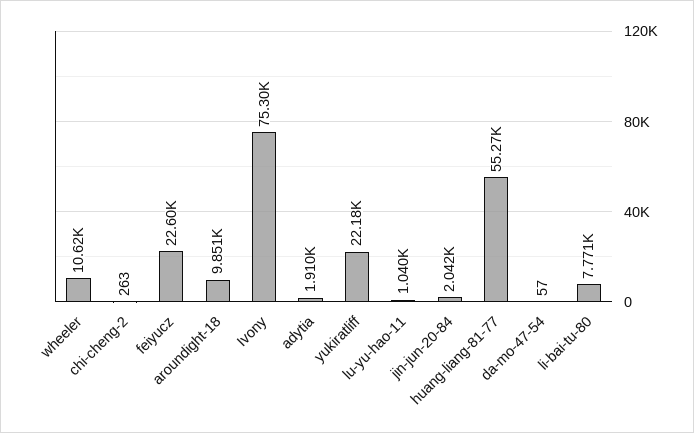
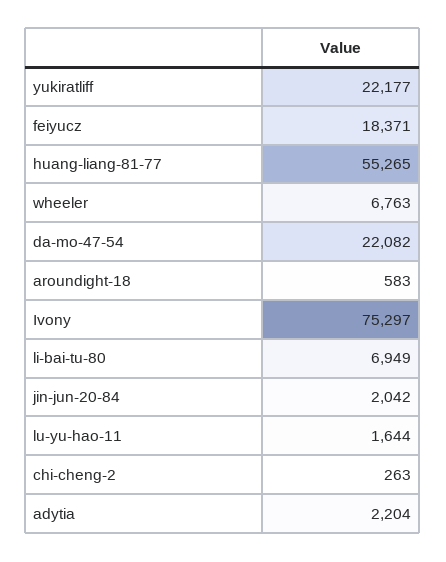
  {
-   "wheeler": 10620,
+   "wheeler": 6763,
    "chi-cheng-2": 263,
-   "feiyucz": 22600,
+   "feiyucz": 18371,
-   "aroundight-18": 9851,
+   "aroundight-18": 583,
    "Ivony": 75297,
-   "adytia": 1910,
+   "adytia": 2204,
    "yukiratliff": 22177,
-   "lu-yu-hao-11": 1040,
+   "lu-yu-hao-11": 1644,
    "jin-jun-20-84": 2042,
    "huang-liang-81-77": 55265,
-   "da-mo-47-54": 57,
+   "da-mo-47-54": 22082,
-   "li-bai-tu-80": 7771
+   "li-bai-tu-80": 6949
  }

